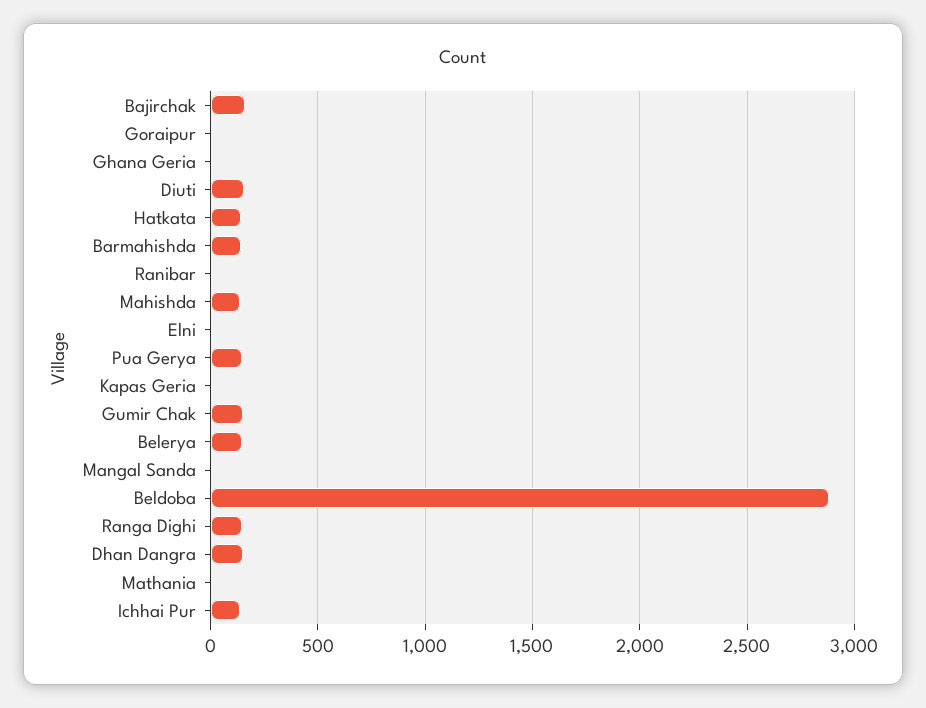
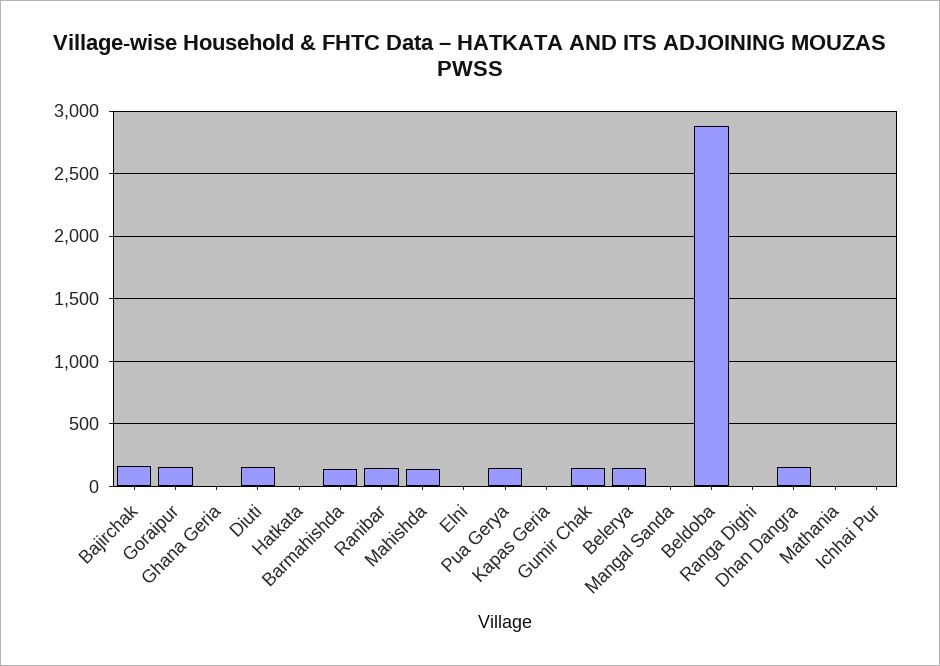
  {
    "Bajirchak": 150,
-   "Goraipur": 0,
+   "Goraipur": 150,
    "Ghana Geria": 0,
    "Diuti": 150,
-   "Hatkata": 150,
+   "Hatkata": 0,
    "Barmahishda": 150,
-   "Ranibar": 0,
+   "Ranibar": 150,
    "Mahishda": 150,
    "Elni": 0,
    "Pua Gerya": 150,
    "Kapas Geria": 0,
    "Gumir Chak": 150,
    "Belerya": 150,
    "Mangal Sanda": 0,
    "Beldoba": 2900,
-   "Ranga Dighi": 150,
+   "Ranga Dighi": 0,
    "Dhan Dangra": 150,
    "Mathania": 0,
-   "Ichhai Pur": 150
+   "Ichhai Pur": 0
  }

